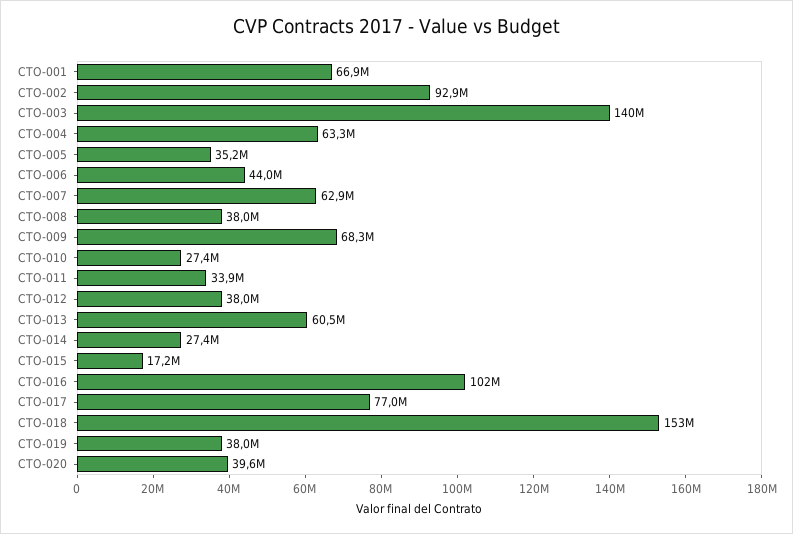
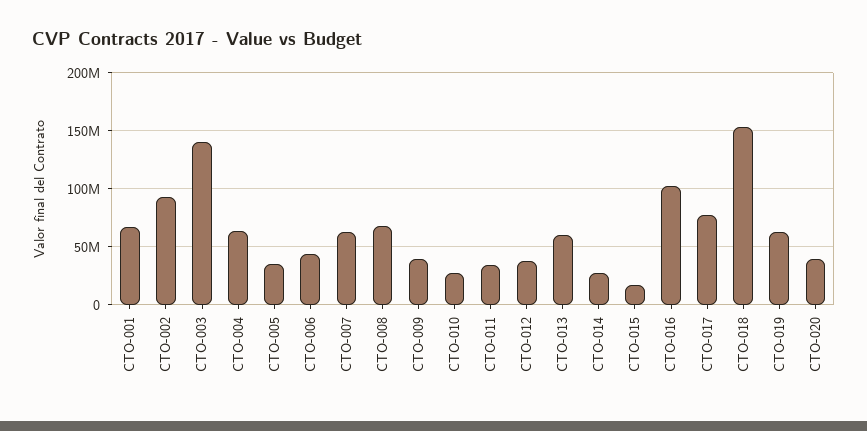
  {
    "CTO-001": 66900000,
    "CTO-002": 92900000,
    "CTO-003": 140000000,
    "CTO-004": 63300000,
    "CTO-005": 35200000,
    "CTO-006": 44000000,
    "CTO-007": 62900000,
-   "CTO-008": 38000000,
+   "CTO-008": 70000000,
-   "CTO-009": 68300000,
+   "CTO-009": 40000000,
    "CTO-010": 27400000,
    "CTO-011": 33900000,
    "CTO-012": 38000000,
    "CTO-013": 60500000,
    "CTO-014": 27400000,
    "CTO-015": 17200000,
    "CTO-016": 102000000,
    "CTO-017": 77000000,
    "CTO-018": 153000000,
-   "CTO-019": 38000000,
+   "CTO-019": 60000000,
    "CTO-020": 39600000
  }

